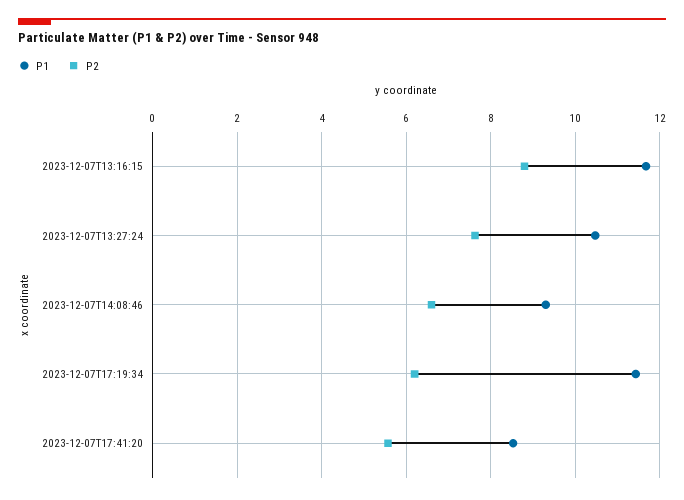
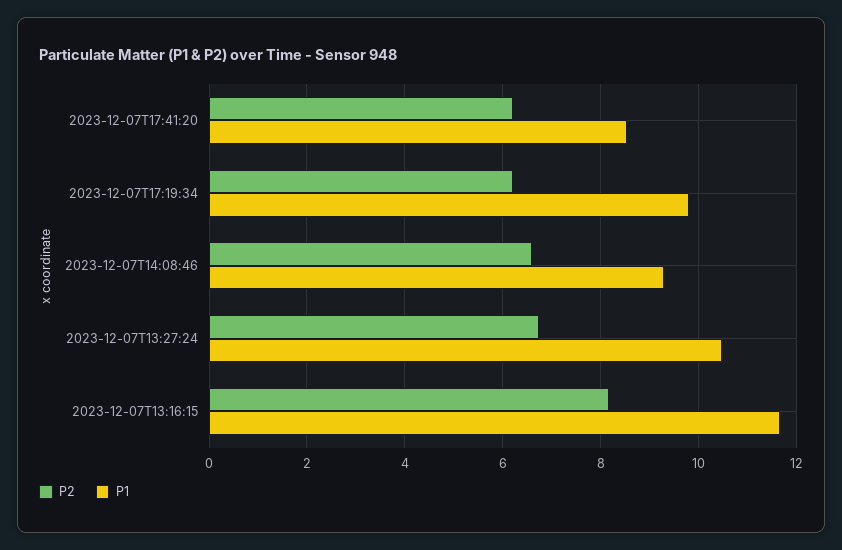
  {
    "P1": {
      "2023-12-07T13:16:15": 11.6,
      "2023-12-07T13:27:24": 10.4,
      "2023-12-07T14:08:46": 9.4,
-     "2023-12-07T17:19:34": 11.4,
+     "2023-12-07T17:19:34": 9.8,
      "2023-12-07T17:41:20": 8.6
    },
    "P2": {
-     "2023-12-07T13:16:15": 8.8,
+     "2023-12-07T13:16:15": 8.2,
-     "2023-12-07T13:27:24": 7.6,
+     "2023-12-07T13:27:24": 6.8,
      "2023-12-07T14:08:46": 6.6,
      "2023-12-07T17:19:34": 6.2,
-     "2023-12-07T17:41:20": 5.6
+     "2023-12-07T17:41:20": 6.2
    }
  }

